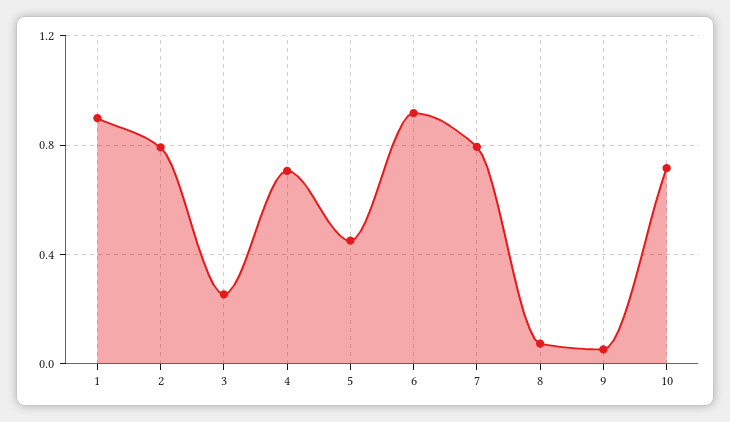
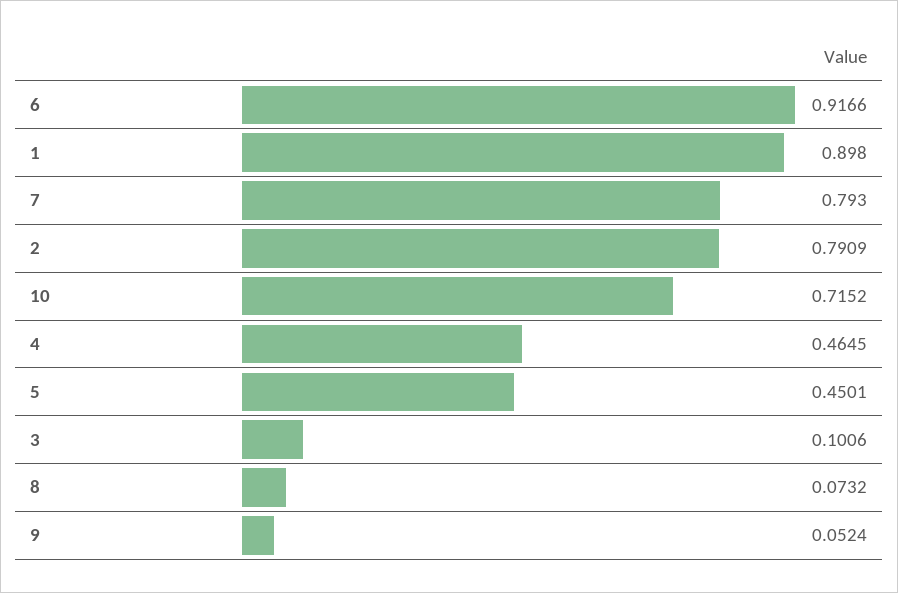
  {
    "1": 0.898,
    "2": 0.7909,
-   "3": 0.25,
+   "3": 0.1006,
-   "4": 0.7,
+   "4": 0.4645,
    "5": 0.4501,
    "6": 0.9166,
    "7": 0.793,
    "8": 0.0732,
    "9": 0.0524,
    "10": 0.7152
  }

